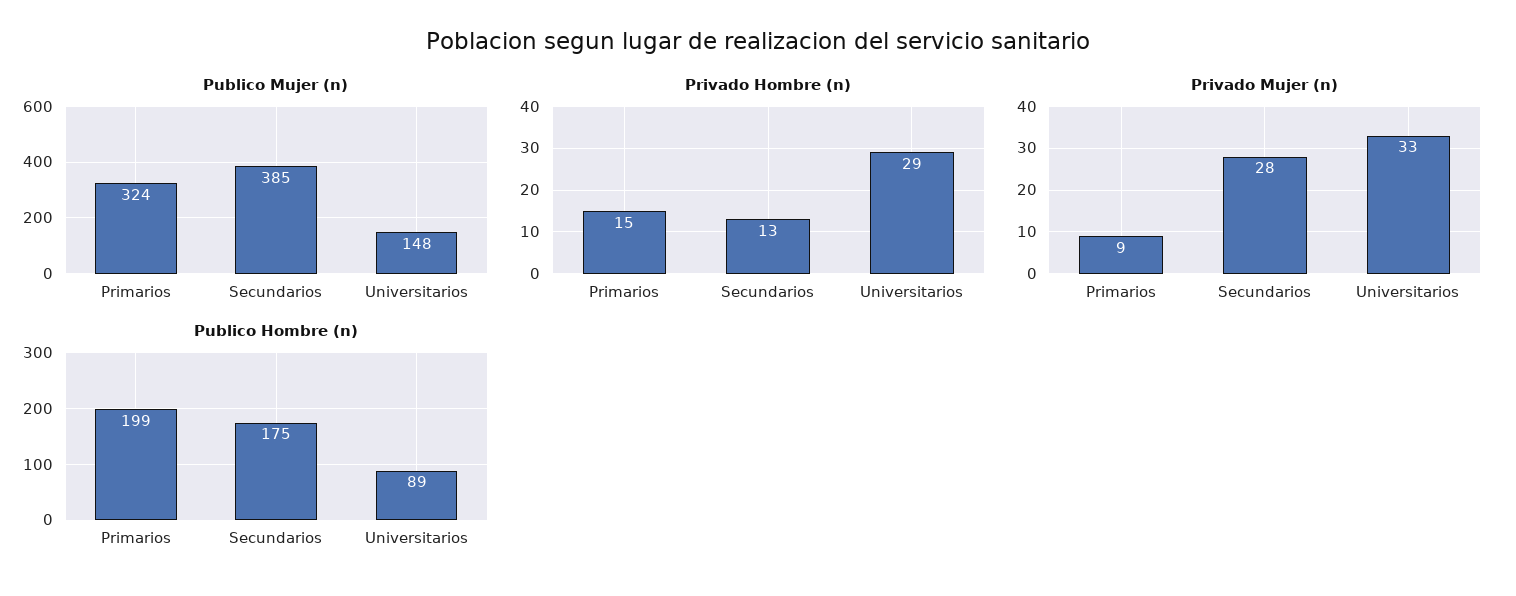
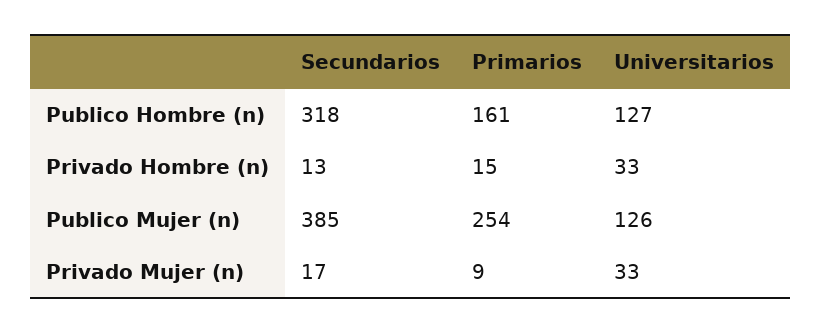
  {
    "Publico Mujer (n)": {
-     "Primarios": 324,
+     "Primarios": 254,
      "Secundarios": 385,
-     "Universitarios": 148
+     "Universitarios": 126
    },
    "Privado Hombre (n)": {
      "Primarios": 15,
      "Secundarios": 13,
-     "Universitarios": 29
+     "Universitarios": 33
    },
    "Privado Mujer (n)": {
      "Primarios": 9,
-     "Secundarios": 28,
+     "Secundarios": 17,
      "Universitarios": 33
    },
    "Publico Hombre (n)": {
-     "Primarios": 199,
+     "Primarios": 161,
-     "Secundarios": 175,
+     "Secundarios": 318,
-     "Universitarios": 89
+     "Universitarios": 127
    }
  }

